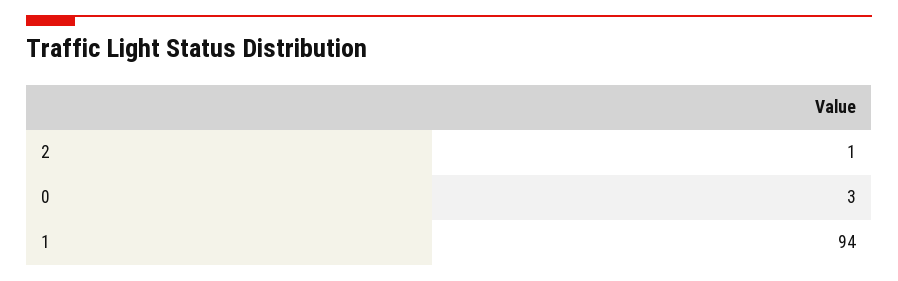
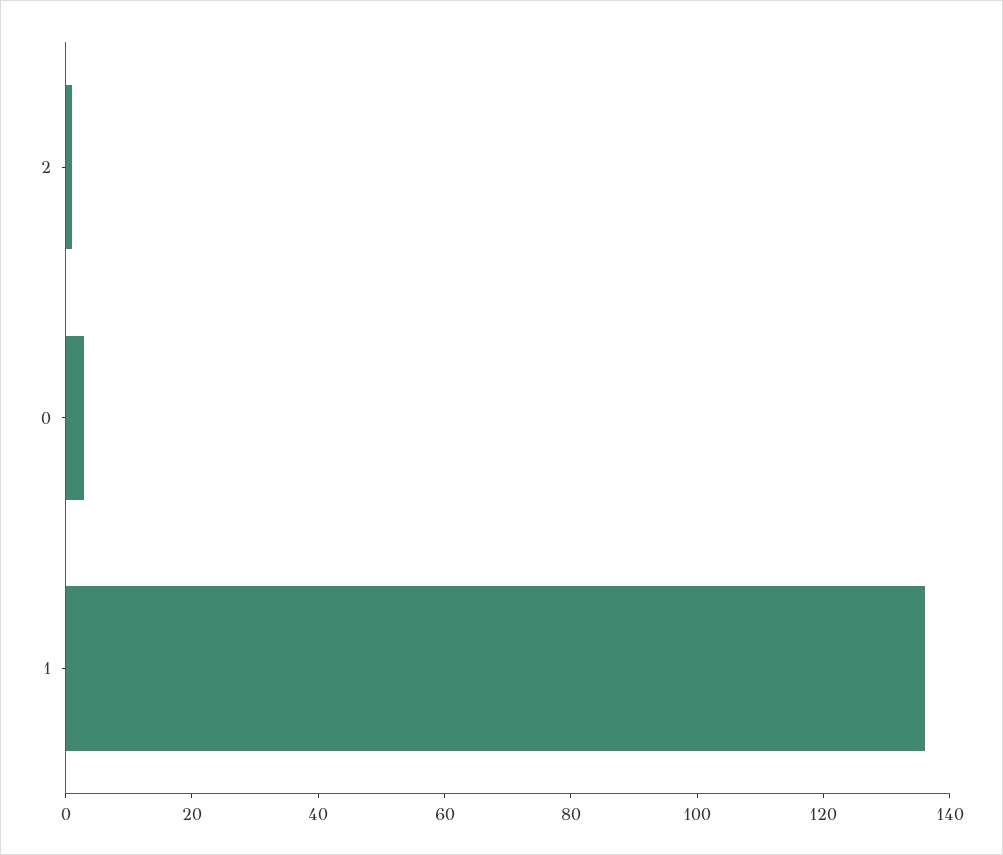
  {
    "2": 1,
    "0": 3,
-   "1": 94
+   "1": 135
  }

